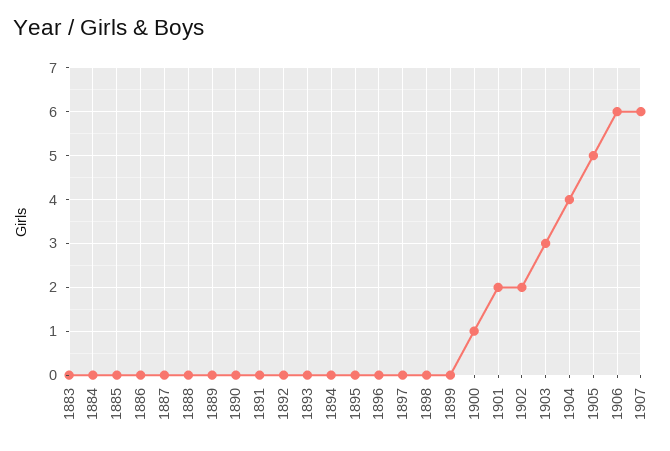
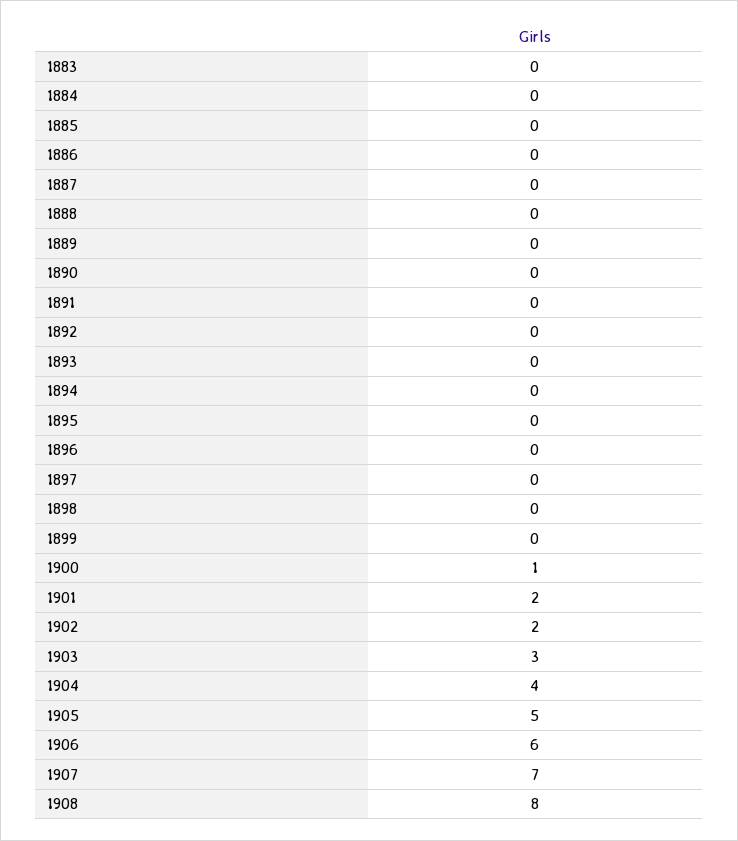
  {
    "1883": 0,
    "1884": 0,
    "1885": 0,
    "1886": 0,
    "1887": 0,
    "1888": 0,
    "1889": 0,
    "1890": 0,
    "1891": 0,
    "1892": 0,
    "1893": 0,
    "1894": 0,
    "1895": 0,
    "1896": 0,
    "1897": 0,
    "1898": 0,
    "1899": 0,
    "1900": 1,
    "1901": 2,
    "1902": 2,
    "1903": 3,
    "1904": 4,
    "1905": 5,
    "1906": 6,
-   "1907": 6
+   "1907": 7,
+   "1908": 8
  }

